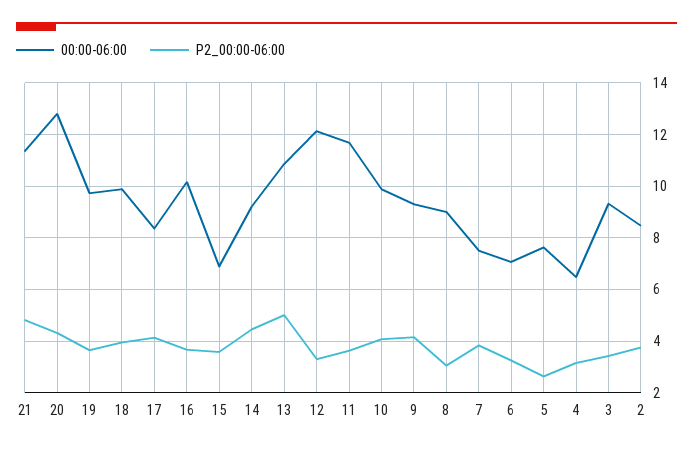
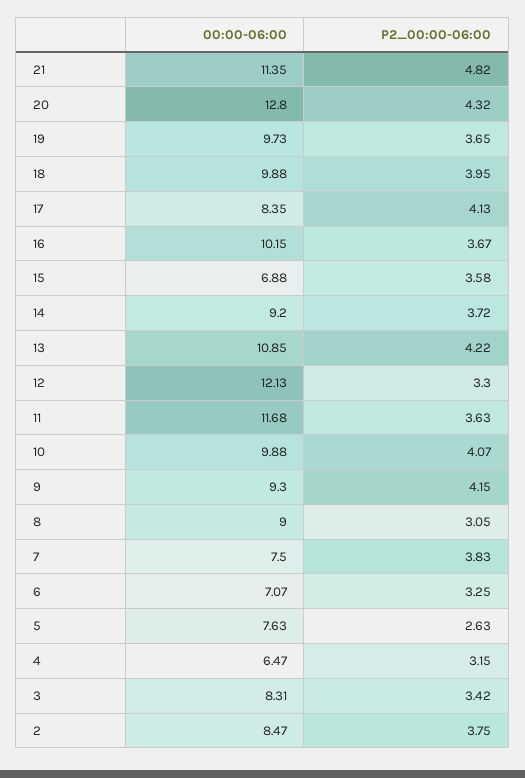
  {
    "00:00-06:00": {
      "21": 11.35,
      "20": 12.8,
      "19": 9.73,
      "18": 9.88,
      "17": 8.35,
      "16": 10.15,
      "15": 6.88,
      "14": 9.2,
      "13": 10.85,
      "12": 12.13,
      "11": 11.68,
      "10": 9.88,
      "9": 9.3,
      "8": 9,
      "7": 7.5,
      "6": 7.07,
      "5": 7.63,
      "4": 6.47,
-     "3": 9.25,
+     "3": 8.31,
      "2": 8.47
    },
    "P2_00:00-06:00": {
      "21": 4.82,
      "20": 4.32,
      "19": 3.65,
      "18": 3.95,
      "17": 4.13,
      "16": 3.67,
      "15": 3.58,
-     "14": 4.5,
+     "14": 3.72,
-     "13": 5,
+     "13": 4.22,
      "12": 3.3,
      "11": 3.63,
      "10": 4.07,
      "9": 4.15,
      "8": 3.05,
      "7": 3.83,
      "6": 3.25,
      "5": 2.63,
      "4": 3.15,
      "3": 3.42,
      "2": 3.75
    }
  }

